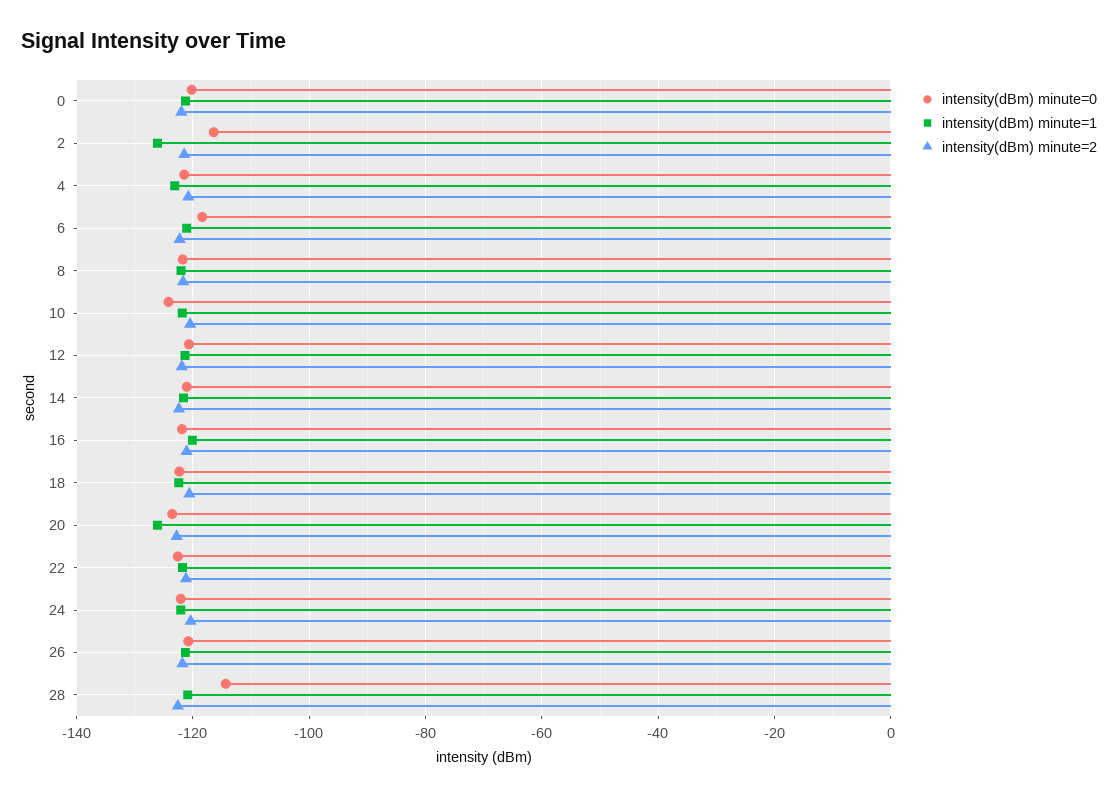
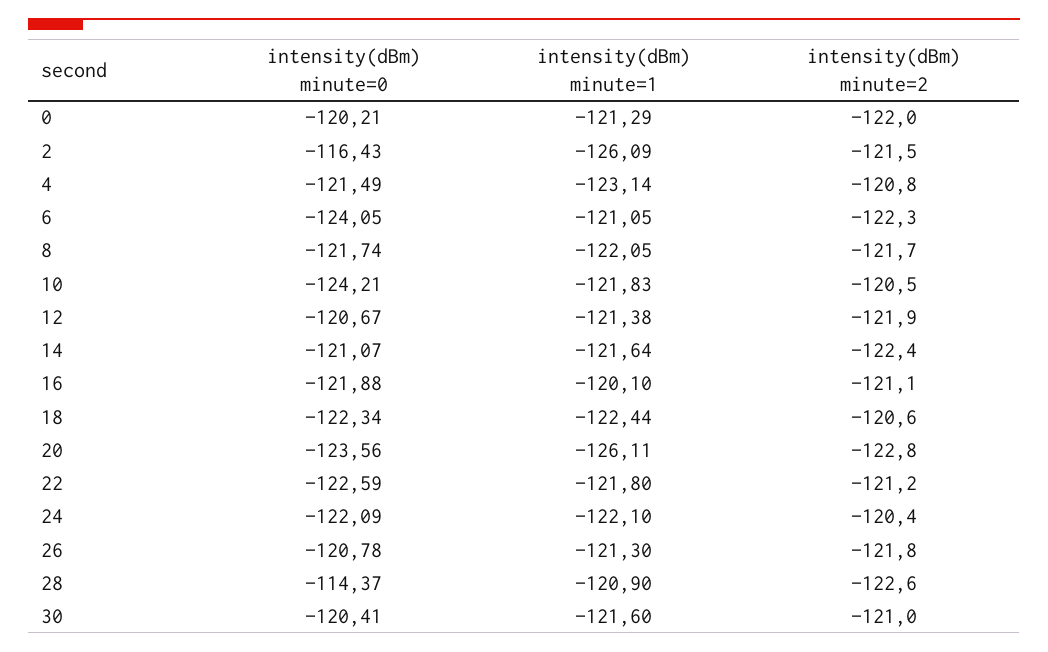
  {
    "intensity(dBm) minute=0": {
      "0": -120.21,
      "2": -116.43,
      "4": -121.49,
-     "6": -118,
+     "6": -124.05,
      "8": -121.74,
      "10": -124.21,
      "12": -120.67,
      "14": -121.07,
      "16": -121.88,
      "18": -122.34,
      "20": -123.56,
      "22": -122.59,
      "24": -122.09,
      "26": -120.78,
-     "28": -114.37
+     "28": -114.37,
+     "30": -120.41
    },
    "intensity(dBm) minute=1": {
      "0": -121.29,
      "2": -126.09,
      "4": -123.14,
      "6": -121.05,
      "8": -122.05,
      "10": -121.83,
      "12": -121.38,
      "14": -121.64,
      "16": -120.1,
      "18": -122.44,
      "20": -126.11,
      "22": -121.8,
      "24": -122.1,
      "26": -121.3,
-     "28": -120.9
+     "28": -120.9,
+     "30": -121.6
    },
    "intensity(dBm) minute=2": {
      "0": -122,
      "2": -121.5,
      "4": -120.8,
      "6": -122.3,
      "8": -121.7,
      "10": -120.5,
      "12": -121.9,
      "14": -122.4,
      "16": -121.1,
      "18": -120.6,
      "20": -122.8,
      "22": -121.2,
      "24": -120.4,
      "26": -121.8,
-     "28": -122.6
+     "28": -122.6,
+     "30": -121
    }
  }

